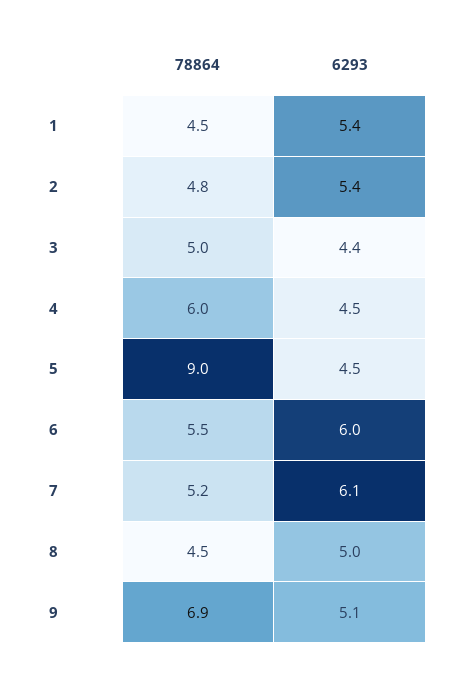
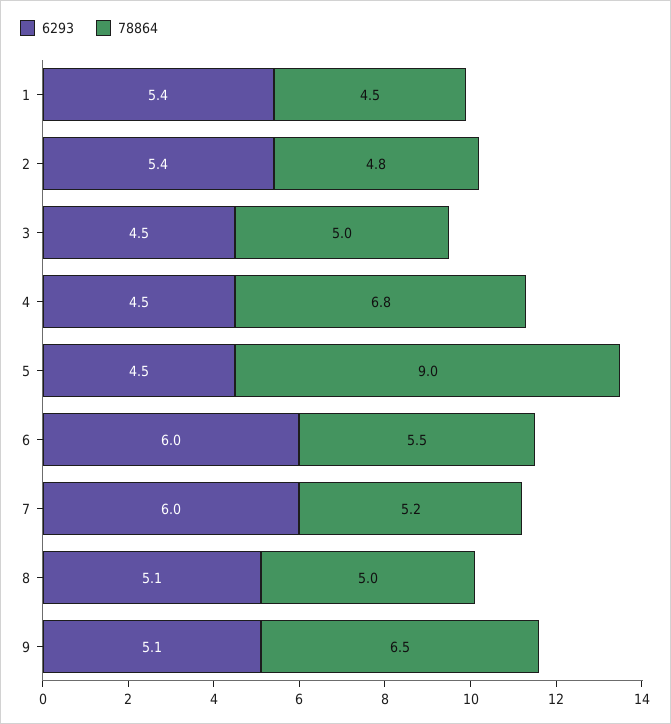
  {
    "78864": {
      "1": 4.5,
      "2": 4.8,
      "3": 5,
-     "4": 6,
+     "4": 6.8,
      "5": 9,
      "6": 5.5,
      "7": 5.2,
-     "8": 4.5,
+     "8": 5,
-     "9": 6.9
+     "9": 6.5
    },
    "6293": {
      "1": 5.4,
      "2": 5.4,
-     "3": 4.4,
+     "3": 4.5,
      "4": 4.5,
      "5": 4.5,
      "6": 6,
-     "7": 6.1,
+     "7": 6,
-     "8": 5,
+     "8": 5.1,
      "9": 5.1
    }
  }

